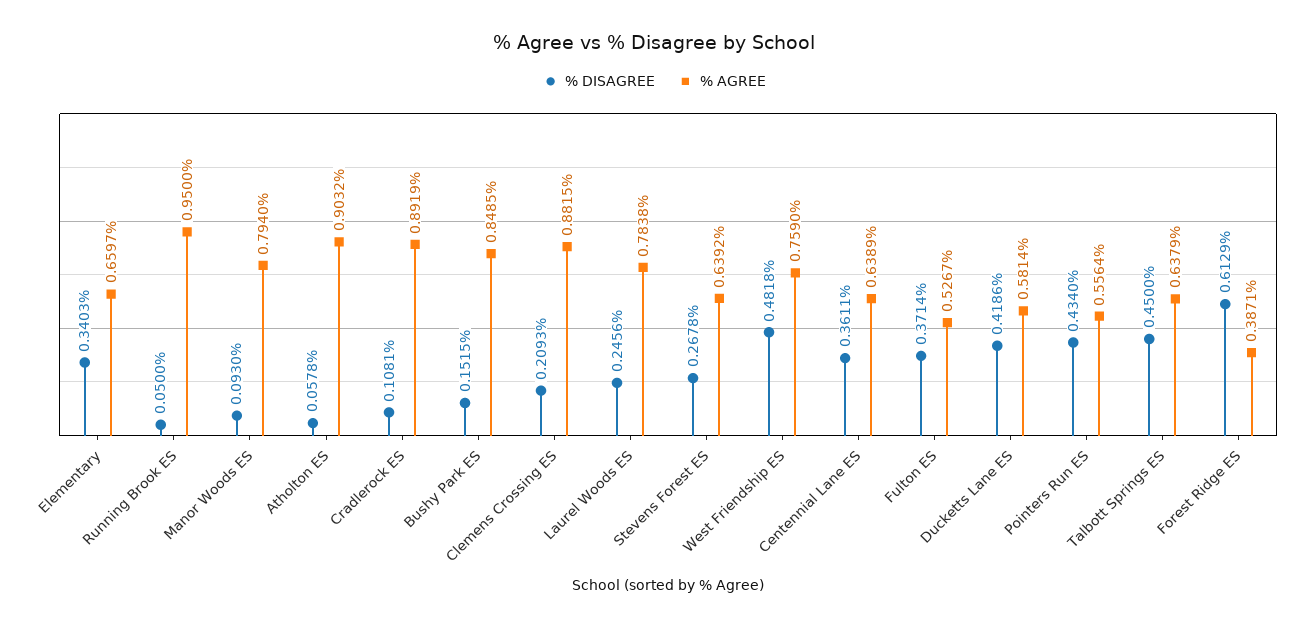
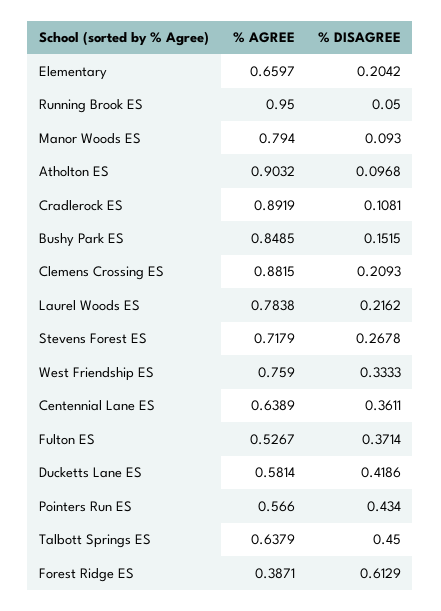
  {
    "% DISAGREE": {
-     "Elementary": 0.3403,
+     "Elementary": 0.2042,
      "Running Brook ES": 0.05,
      "Manor Woods ES": 0.093,
-     "Atholton ES": 0.0578,
+     "Atholton ES": 0.0968,
      "Cradlerock ES": 0.1081,
      "Bushy Park ES": 0.1515,
      "Clemens Crossing ES": 0.2093,
-     "Laurel Woods ES": 0.2456,
+     "Laurel Woods ES": 0.2162,
      "Stevens Forest ES": 0.2678,
-     "West Friendship ES": 0.4818,
+     "West Friendship ES": 0.3333,
      "Centennial Lane ES": 0.3611,
      "Fulton ES": 0.3714,
      "Ducketts Lane ES": 0.4186,
      "Pointers Run ES": 0.434,
      "Talbott Springs ES": 0.45,
      "Forest Ridge ES": 0.6129
    },
    "% AGREE": {
      "Elementary": 0.6597,
      "Running Brook ES": 0.95,
      "Manor Woods ES": 0.794,
      "Atholton ES": 0.9032,
      "Cradlerock ES": 0.8919,
      "Bushy Park ES": 0.8485,
      "Clemens Crossing ES": 0.8815,
      "Laurel Woods ES": 0.7838,
-     "Stevens Forest ES": 0.6392,
+     "Stevens Forest ES": 0.7179,
      "West Friendship ES": 0.759,
      "Centennial Lane ES": 0.6389,
      "Fulton ES": 0.5267,
      "Ducketts Lane ES": 0.5814,
-     "Pointers Run ES": 0.5564,
+     "Pointers Run ES": 0.566,
      "Talbott Springs ES": 0.6379,
      "Forest Ridge ES": 0.3871
    }
  }

